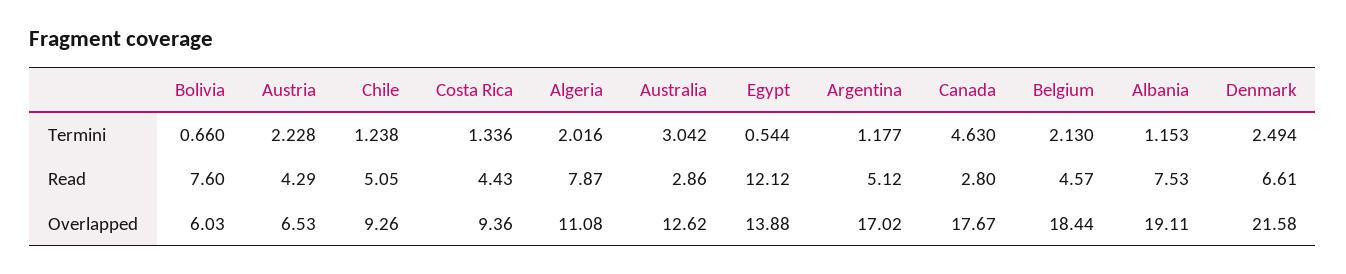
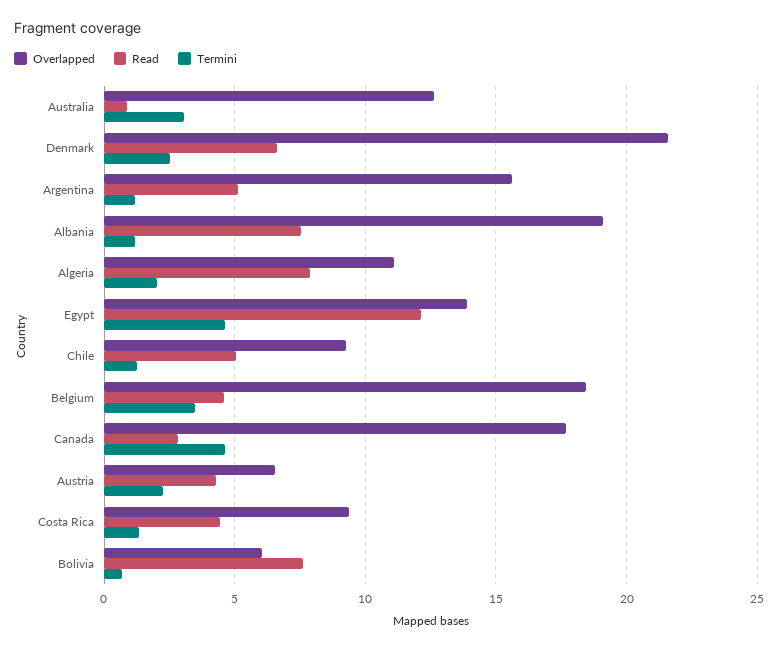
  {
    "Termini": {
      "Bolivia": 0.66,
      "Austria": 2.228,
      "Chile": 1.238,
      "Costa Rica": 1.336,
      "Algeria": 2.016,
      "Australia": 3.042,
-     "Egypt": 0.544,
+     "Egypt": 4.5,
      "Argentina": 1.177,
      "Canada": 4.63,
-     "Belgium": 2.13,
+     "Belgium": 3.5,
      "Albania": 1.153,
      "Denmark": 2.494
    },
    "Read": {
      "Bolivia": 7.6,
      "Austria": 4.29,
      "Chile": 5.05,
      "Costa Rica": 4.43,
      "Algeria": 7.87,
-     "Australia": 2.86,
+     "Australia": 1,
      "Egypt": 12.12,
      "Argentina": 5.12,
      "Canada": 2.8,
      "Belgium": 4.57,
      "Albania": 7.53,
      "Denmark": 6.61
    },
    "Overlapped": {
      "Bolivia": 6.03,
      "Austria": 6.53,
      "Chile": 9.26,
      "Costa Rica": 9.36,
      "Algeria": 11.08,
      "Australia": 12.62,
      "Egypt": 13.88,
-     "Argentina": 17.02,
+     "Argentina": 15.5,
      "Canada": 17.67,
      "Belgium": 18.44,
      "Albania": 19.11,
      "Denmark": 21.58
    }
  }

